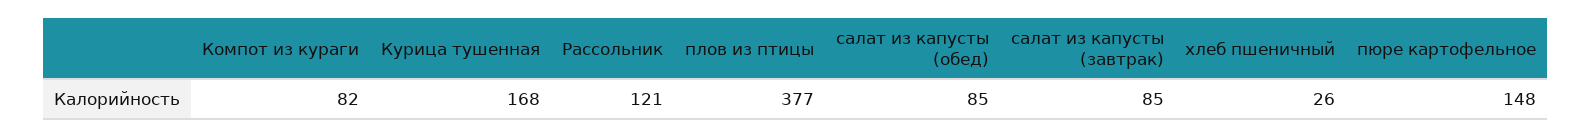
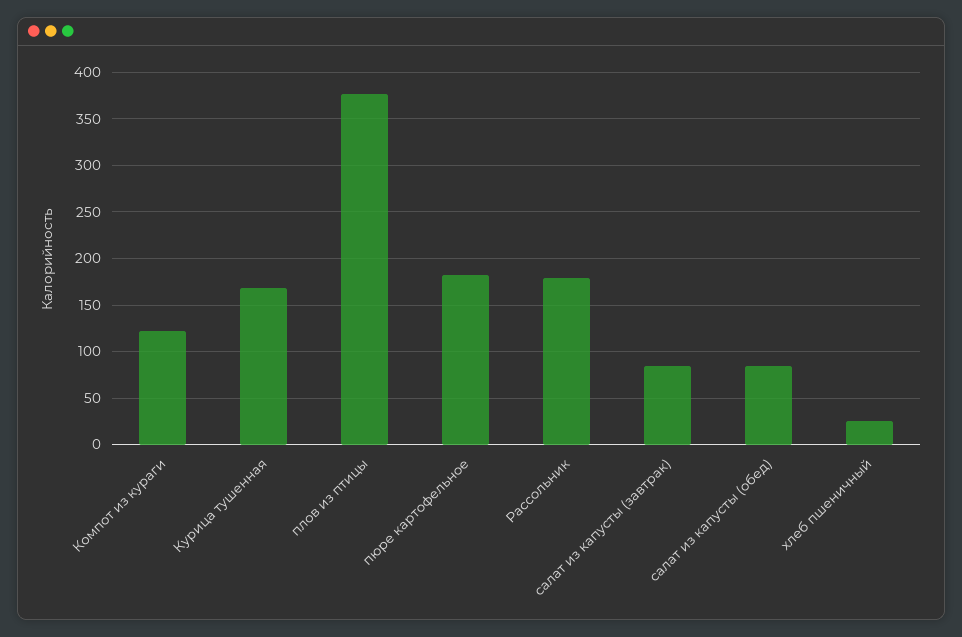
  {
-   "Компот из кураги": 82,
+   "Компот из кураги": 120,
    "Курица тушенная": 168,
-   "Рассольник": 121,
+   "Рассольник": 180,
    "плов из птицы": 377,
    "салат из капусты (обед)": 85,
    "салат из капусты (завтрак)": 85,
    "хлеб пшеничный": 26,
-   "пюре картофельное": 148
+   "пюре картофельное": 180
  }

